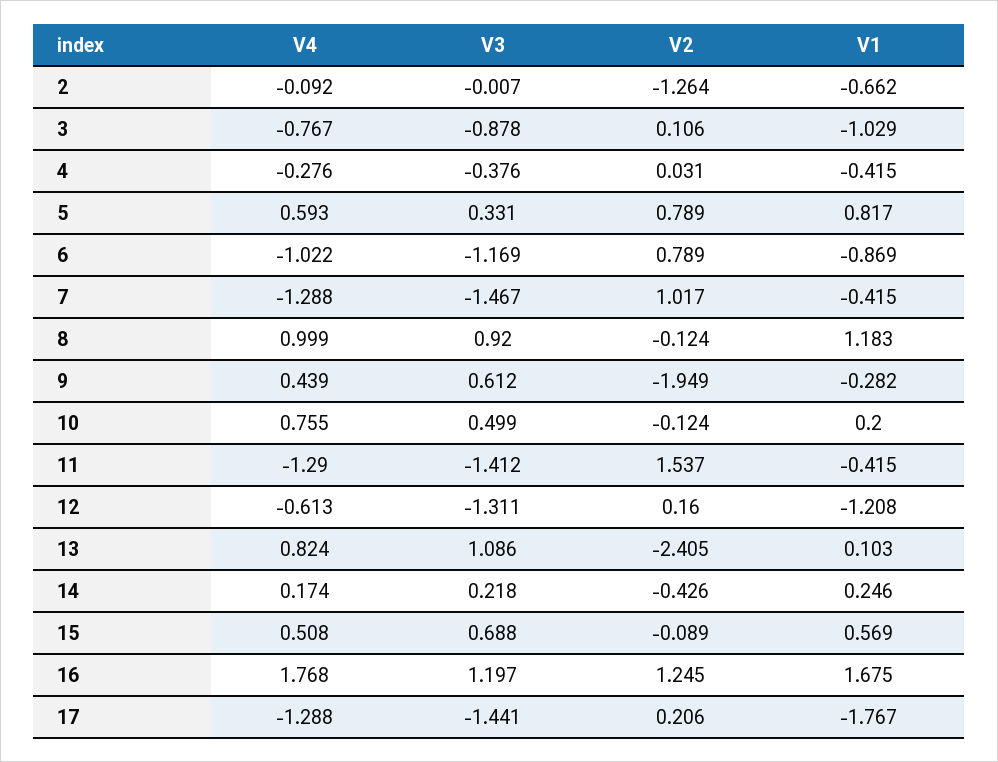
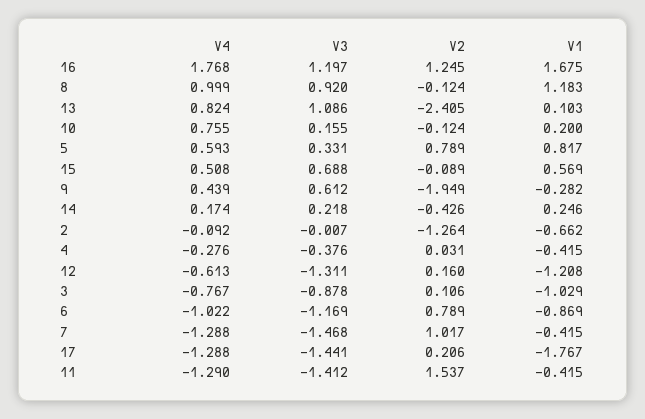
  {
    "V4": {
      "2": -0.092,
      "3": -0.767,
      "4": -0.276,
      "5": 0.593,
      "6": -1.022,
      "7": -1.288,
      "8": 0.999,
      "9": 0.439,
      "10": 0.755,
      "11": -1.29,
      "12": -0.613,
      "13": 0.824,
      "14": 0.174,
      "15": 0.508,
      "16": 1.768,
      "17": -1.288
    },
    "V3": {
      "2": -0.007,
      "3": -0.878,
      "4": -0.376,
      "5": 0.331,
      "6": -1.169,
-     "7": -1.467,
+     "7": -1.468,
      "8": 0.92,
      "9": 0.612,
-     "10": 0.499,
+     "10": 0.155,
      "11": -1.412,
      "12": -1.311,
      "13": 1.086,
      "14": 0.218,
      "15": 0.688,
      "16": 1.197,
      "17": -1.441
    },
    "V2": {
      "2": -1.264,
      "3": 0.106,
      "4": 0.031,
      "5": 0.789,
      "6": 0.789,
      "7": 1.017,
      "8": -0.124,
      "9": -1.949,
      "10": -0.124,
      "11": 1.537,
      "12": 0.16,
      "13": -2.405,
      "14": -0.426,
      "15": -0.089,
      "16": 1.245,
      "17": 0.206
    },
    "V1": {
      "2": -0.662,
      "3": -1.029,
      "4": -0.415,
      "5": 0.817,
      "6": -0.869,
      "7": -0.415,
      "8": 1.183,
      "9": -0.282,
      "10": 0.2,
      "11": -0.415,
      "12": -1.208,
      "13": 0.103,
      "14": 0.246,
      "15": 0.569,
      "16": 1.675,
      "17": -1.767
    }
  }

